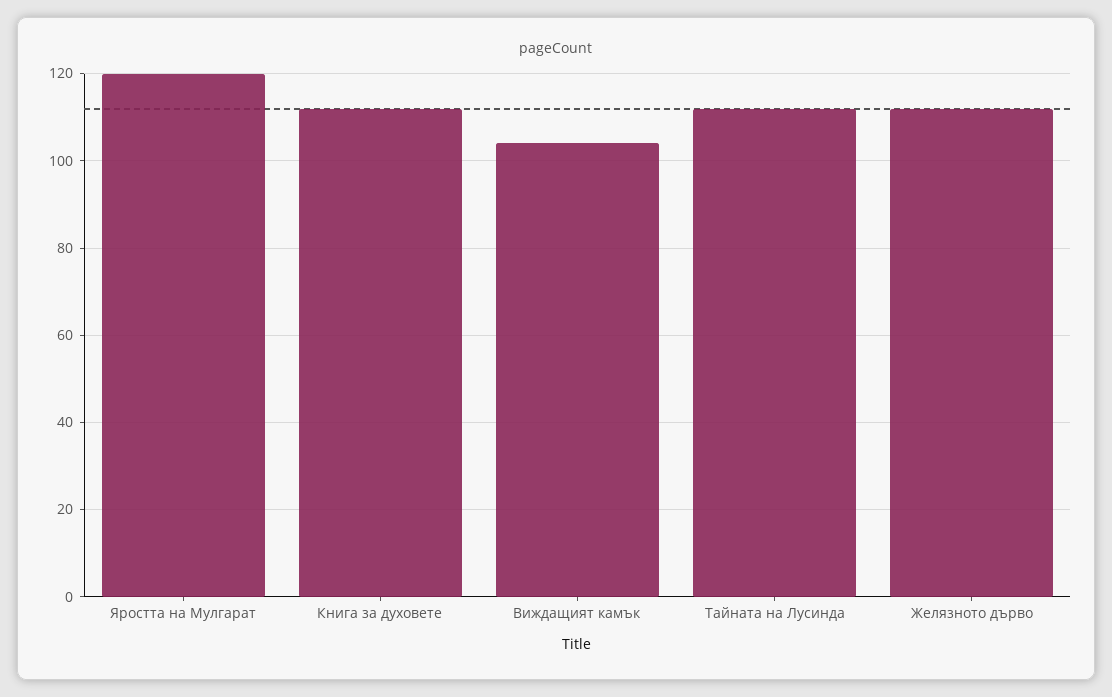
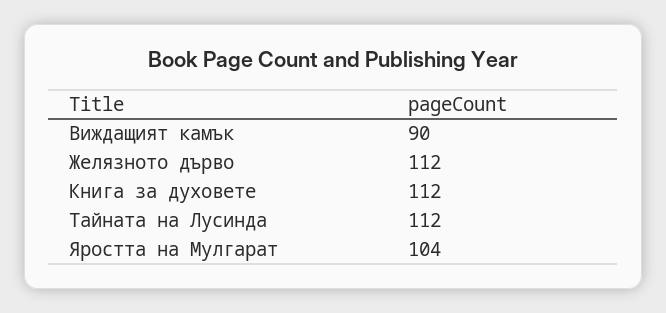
  {
-   "Яростта на Мулгарат": 120,
+   "Яростта на Мулгарат": 104,
    "Книга за духовете": 112,
-   "Виждащият камък": 105,
+   "Виждащият камък": 90,
    "Тайната на Лусинда": 112,
    "Желязното дърво": 112
  }

